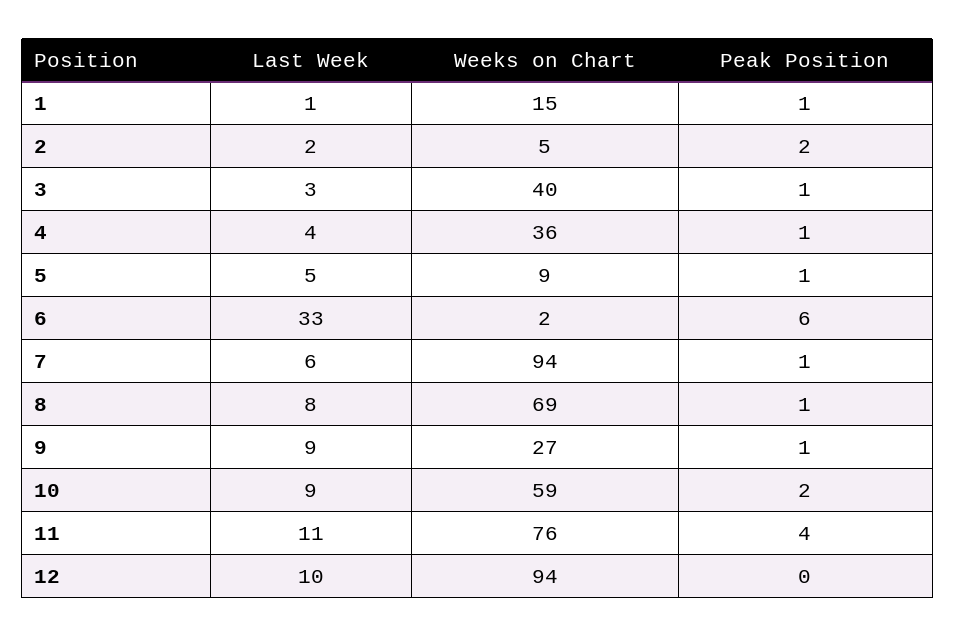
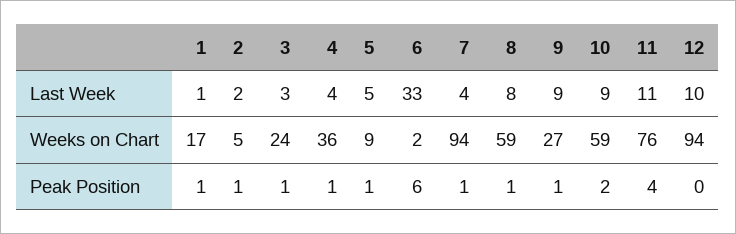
  {
    "Last Week": {
      "1": 1,
      "2": 2,
      "3": 3,
      "4": 4,
      "5": 5,
      "6": 33,
-     "7": 6,
+     "7": 4,
      "8": 8,
      "9": 9,
      "10": 9,
      "11": 11,
      "12": 10
    },
    "Weeks on Chart": {
-     "1": 15,
+     "1": 17,
      "2": 5,
-     "3": 40,
+     "3": 24,
      "4": 36,
      "5": 9,
      "6": 2,
      "7": 94,
-     "8": 69,
+     "8": 59,
      "9": 27,
      "10": 59,
      "11": 76,
      "12": 94
    },
    "Peak Position": {
      "1": 1,
-     "2": 2,
+     "2": 1,
      "3": 1,
      "4": 1,
      "5": 1,
      "6": 6,
      "7": 1,
      "8": 1,
      "9": 1,
      "10": 2,
      "11": 4,
      "12": 0
    }
  }

